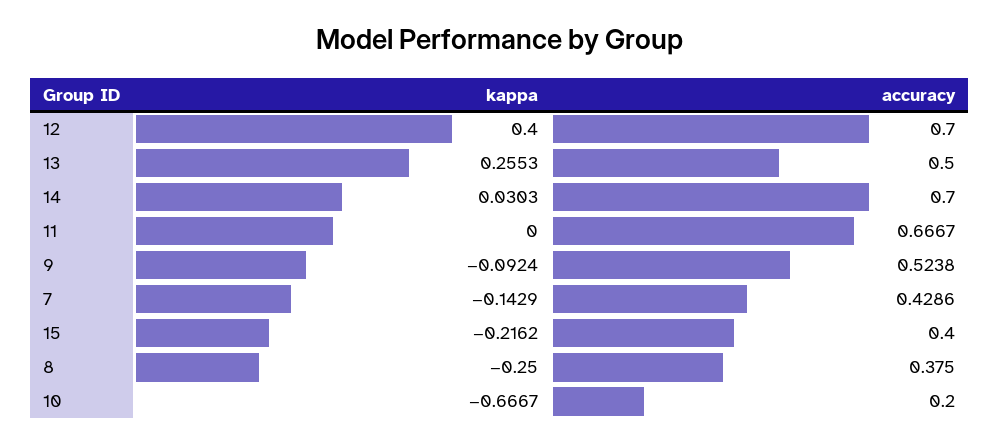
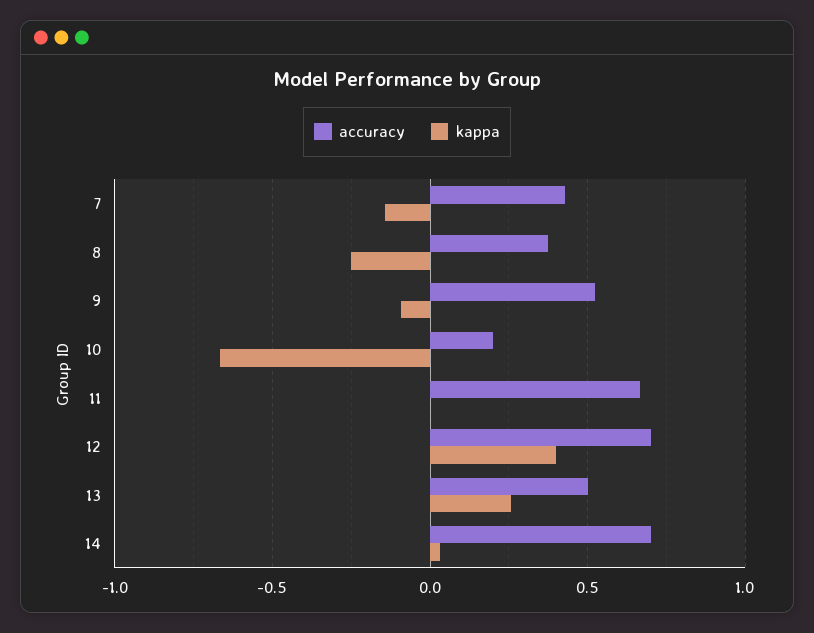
  {
    "kappa": {
      "12": 0.4,
      "13": 0.2553,
      "14": 0.0303,
      "11": 0,
      "9": -0.0924,
      "7": -0.1429,
-     "15": -0.2162,
      "8": -0.25,
      "10": -0.6667
    },
    "accuracy": {
      "12": 0.7,
      "13": 0.5,
      "14": 0.7,
      "11": 0.6667,
      "9": 0.5238,
      "7": 0.4286,
-     "15": 0.4,
      "8": 0.375,
      "10": 0.2
    }
  }

